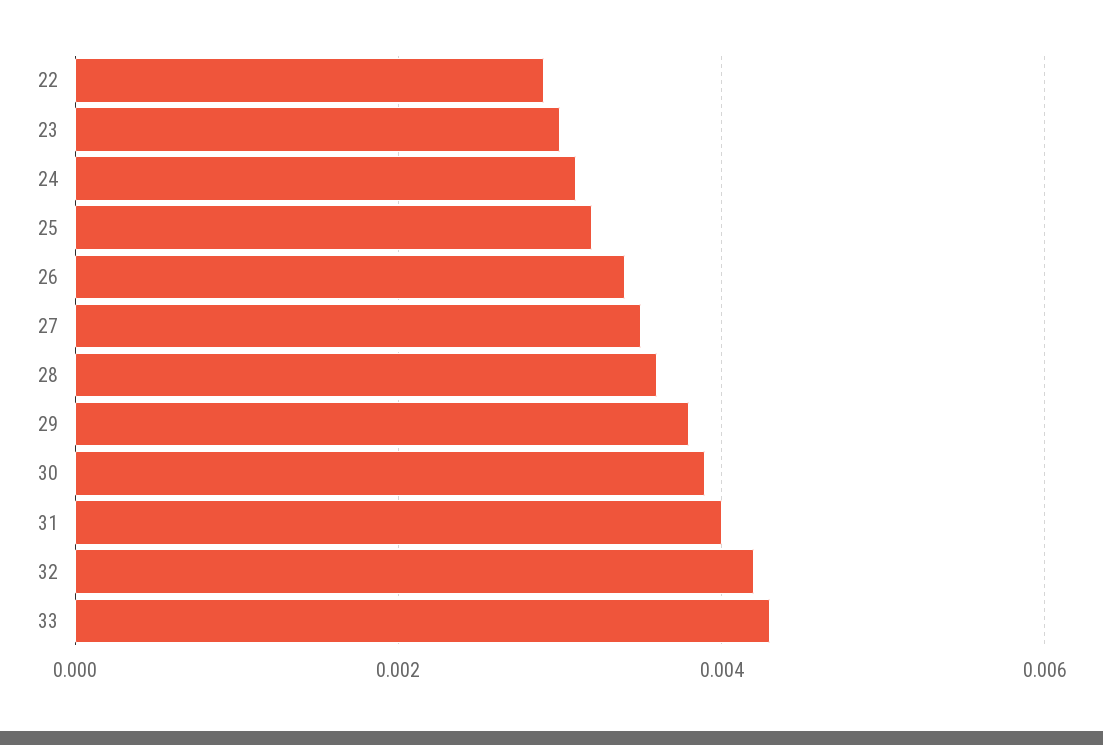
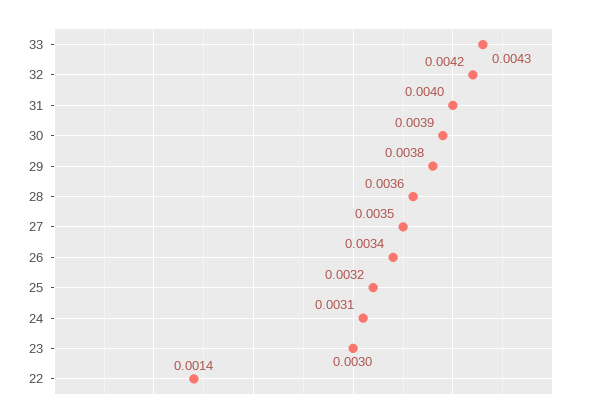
  {
-   "22": 0.003,
+   "22": 0.0014,
    "23": 0.003,
    "24": 0.0031,
    "25": 0.0032,
    "26": 0.0034,
    "27": 0.0035,
    "28": 0.0036,
    "29": 0.0038,
    "30": 0.0039,
    "31": 0.004,
    "32": 0.0042,
    "33": 0.0043
  }

